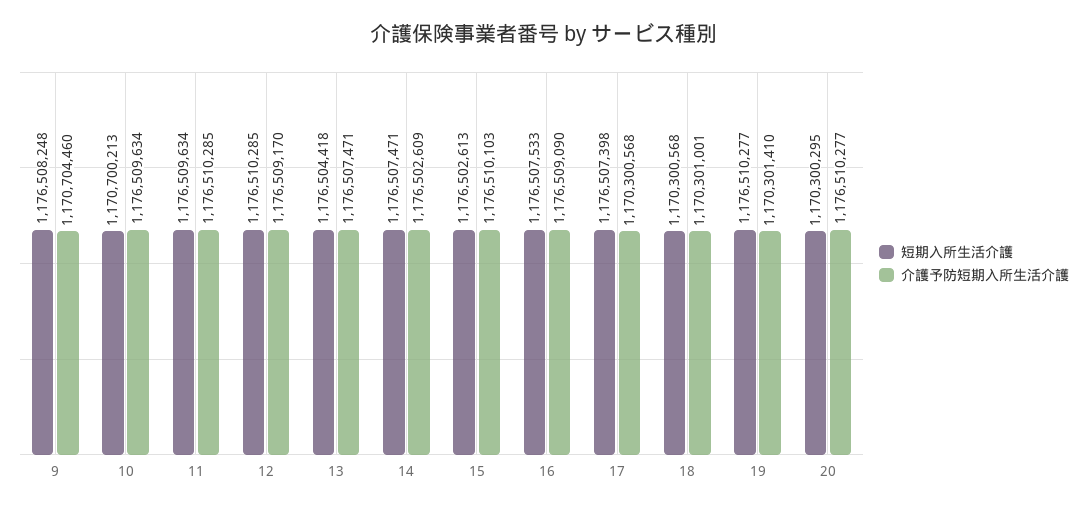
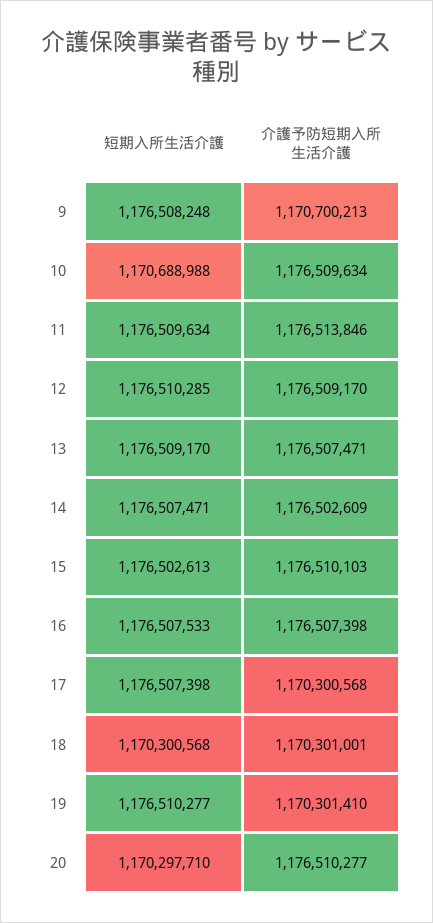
  {
    "短期入所生活介護": {
      "9": 1176508248,
-     "10": 1170700213,
+     "10": 1170688988,
      "11": 1176509634,
      "12": 1176510285,
-     "13": 1176504418,
+     "13": 1176509170,
      "14": 1176507471,
      "15": 1176502613,
      "16": 1176507533,
      "17": 1176507398,
      "18": 1170300568,
      "19": 1176510277,
-     "20": 1170300295
+     "20": 1170297710
    },
    "介護予防短期入所生活介護": {
-     "9": 1170704460,
+     "9": 1170700213,
      "10": 1176509634,
-     "11": 1176510285,
+     "11": 1176513846,
      "12": 1176509170,
      "13": 1176507471,
      "14": 1176502609,
      "15": 1176510103,
-     "16": 1176509090,
+     "16": 1176507398,
      "17": 1170300568,
      "18": 1170301001,
      "19": 1170301410,
      "20": 1176510277
    }
  }

